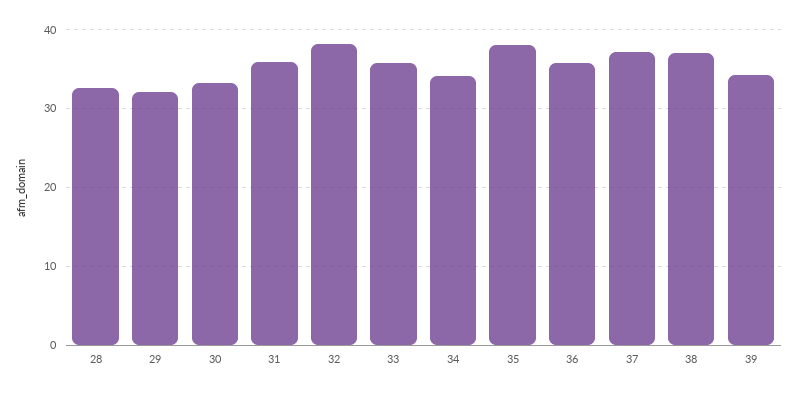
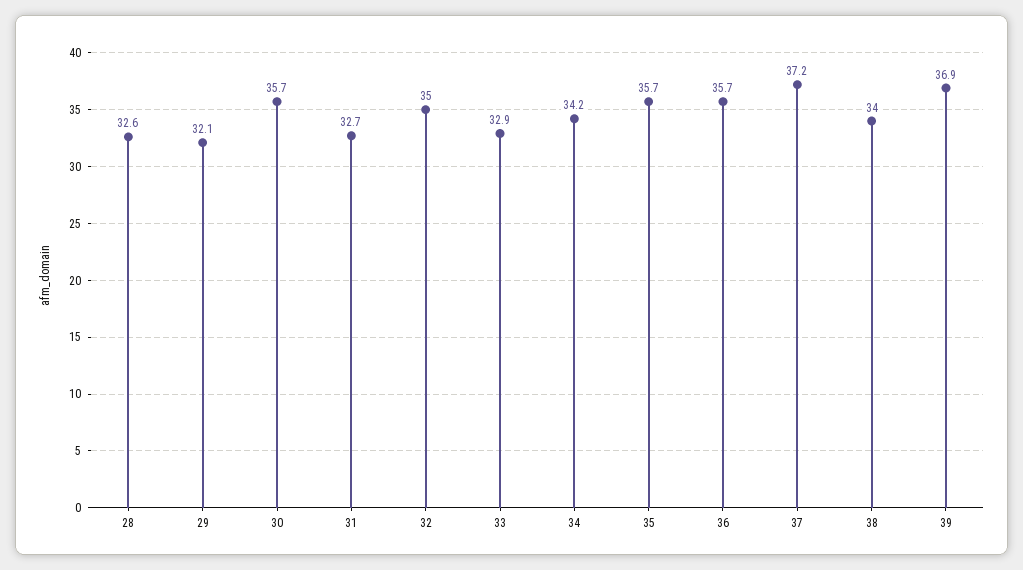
  {
    "28": 32.6,
    "29": 32.1,
-   "30": 33,
+   "30": 35.7,
-   "31": 36,
+   "31": 32.7,
-   "32": 38,
+   "32": 35,
-   "33": 36,
+   "33": 32.9,
    "34": 34.2,
-   "35": 38,
+   "35": 35.7,
    "36": 35.7,
    "37": 37.2,
-   "38": 37,
+   "38": 34,
-   "39": 34
+   "39": 36.9
  }

